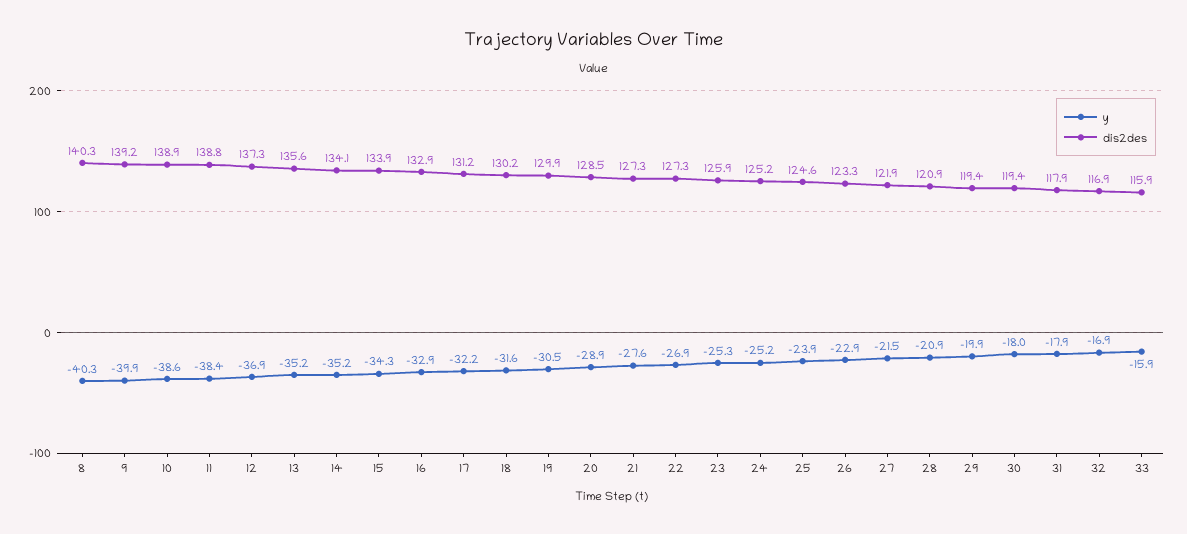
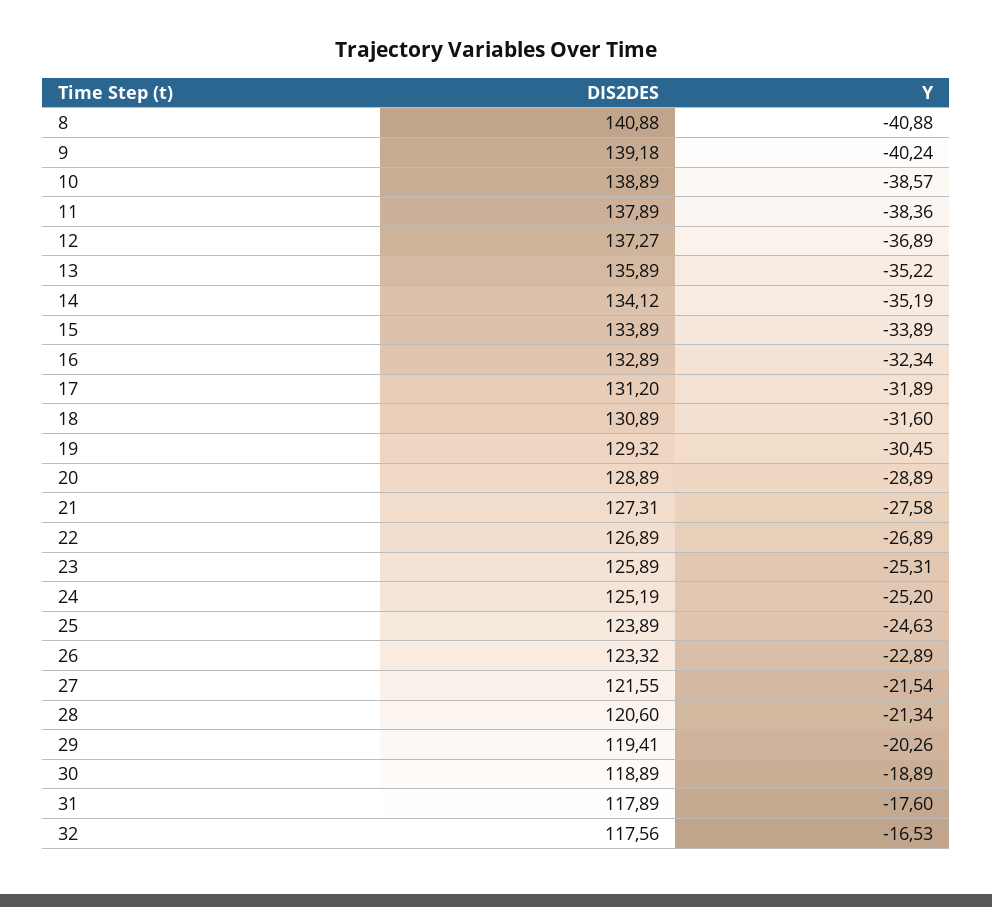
  {
    "y": {
-     "8": -40.3,
+     "8": -40.88,
-     "9": -39.9,
+     "9": -40.24,
      "10": -38.57,
      "11": -38.36,
      "12": -36.89,
      "13": -35.22,
      "14": -35.19,
-     "15": -34.3,
+     "15": -33.89,
-     "16": -32.9,
+     "16": -32.34,
-     "17": -32.2,
+     "17": -31.89,
      "18": -31.6,
      "19": -30.45,
      "20": -28.89,
      "21": -27.58,
      "22": -26.89,
      "23": -25.31,
      "24": -25.2,
-     "25": -23.9,
+     "25": -24.63,
      "26": -22.89,
      "27": -21.54,
-     "28": -20.9,
+     "28": -21.34,
-     "29": -19.9,
+     "29": -20.26,
-     "30": -18,
+     "30": -18.89,
-     "31": -17.9,
+     "31": -17.6,
-     "32": -16.9,
+     "32": -16.53
-     "33": -15.9
    },
    "dis2des": {
-     "8": 140.3,
+     "8": 140.88,
      "9": 139.18,
      "10": 138.89,
-     "11": 138.8,
+     "11": 137.89,
      "12": 137.27,
-     "13": 135.6,
+     "13": 135.89,
      "14": 134.12,
      "15": 133.89,
      "16": 132.89,
      "17": 131.2,
-     "18": 130.2,
+     "18": 130.89,
-     "19": 129.9,
+     "19": 129.32,
-     "20": 128.5,
+     "20": 128.89,
      "21": 127.31,
-     "22": 127.3,
+     "22": 126.89,
      "23": 125.89,
      "24": 125.19,
-     "25": 124.6,
+     "25": 123.89,
      "26": 123.32,
-     "27": 121.9,
+     "27": 121.55,
-     "28": 120.9,
+     "28": 120.6,
      "29": 119.41,
-     "30": 119.4,
+     "30": 118.89,
      "31": 117.89,
-     "32": 116.9,
+     "32": 117.56
-     "33": 115.9
    }
  }

